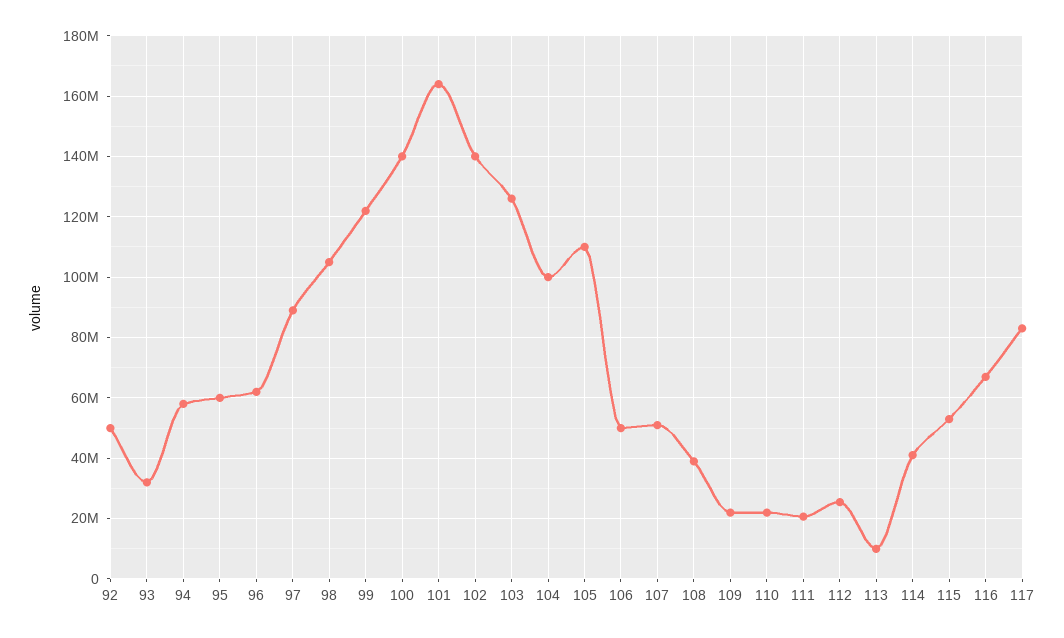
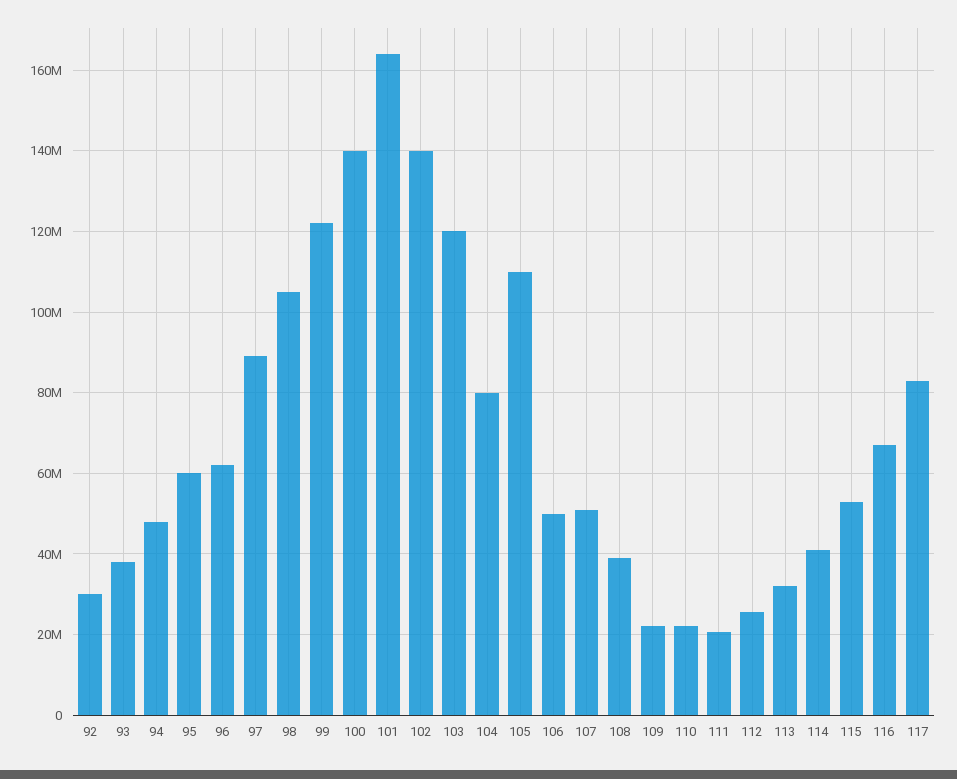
  {
-   "92": 50000000,
+   "92": 30000000,
-   "93": 32000000,
+   "93": 38000000,
-   "94": 58000000,
+   "94": 48000000,
    "95": 60000000,
    "96": 62000000,
    "97": 90000000,
    "98": 106000000,
    "99": 122000000,
    "100": 140000000,
    "101": 164000000,
    "102": 140000000,
-   "103": 126000000,
+   "103": 120000000,
-   "104": 100000000,
+   "104": 80000000,
    "105": 110000000,
    "106": 50000000,
    "107": 52000000,
    "108": 40000000,
    "109": 22000000,
    "110": 22000000,
    "111": 20000000,
    "112": 26000000,
-   "113": 10000000,
+   "113": 32000000,
    "114": 42000000,
    "115": 54000000,
    "116": 68000000,
    "117": 84000000
  }

